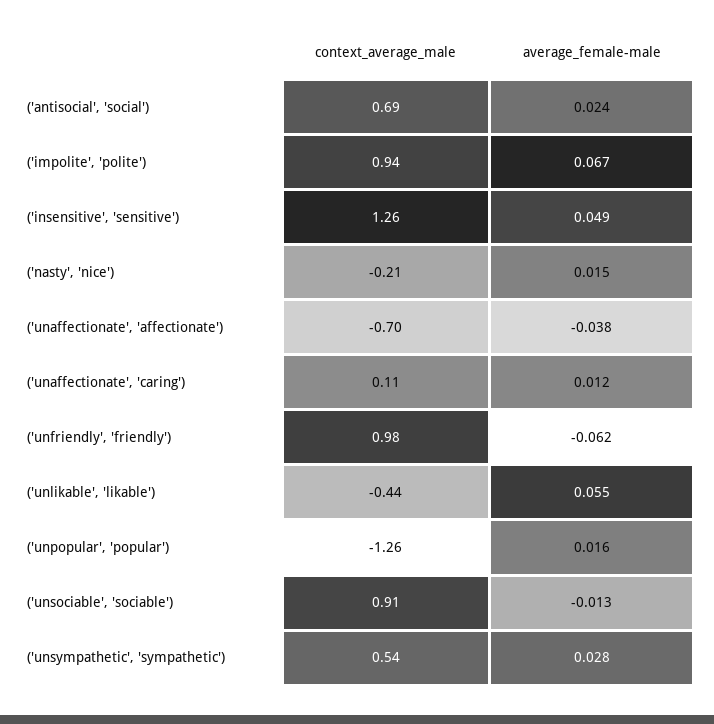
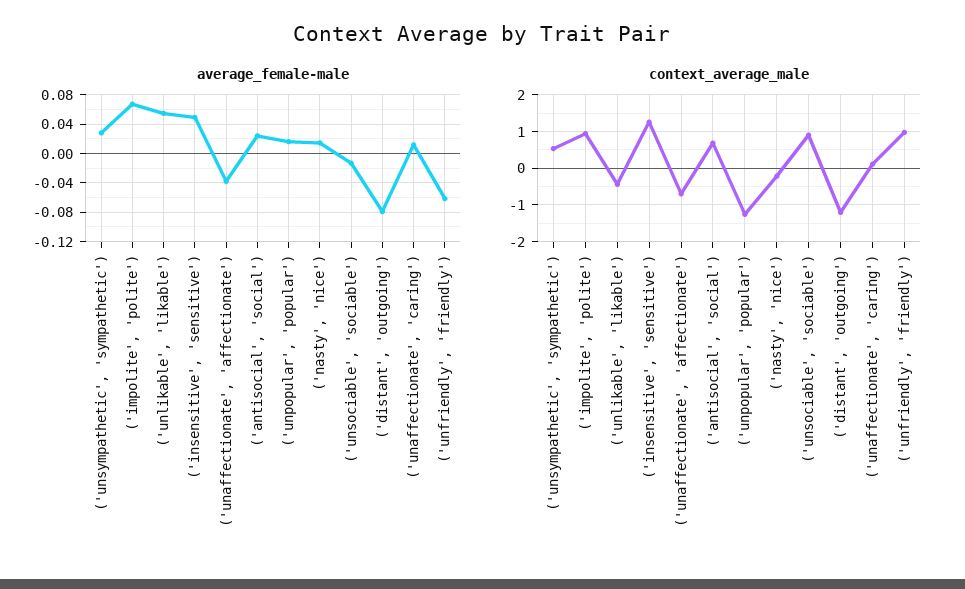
  {
    "context_average_male": {
      "('antisocial', 'social')": 0.69,
      "('impolite', 'polite')": 0.94,
      "('insensitive', 'sensitive')": 1.26,
      "('nasty', 'nice')": -0.21,
      "('unaffectionate', 'affectionate')": -0.7,
      "('unaffectionate', 'caring')": 0.11,
      "('unfriendly', 'friendly')": 0.98,
      "('unlikable', 'likable')": -0.44,
      "('unpopular', 'popular')": -1.26,
      "('unsociable', 'sociable')": 0.91,
-     "('unsympathetic', 'sympathetic')": 0.54
+     "('unsympathetic', 'sympathetic')": 0.54,
+     "('distant', 'outgoing')": -1.2
    },
    "average_female-male": {
      "('antisocial', 'social')": 0.024,
      "('impolite', 'polite')": 0.067,
      "('insensitive', 'sensitive')": 0.049,
      "('nasty', 'nice')": 0.015,
      "('unaffectionate', 'affectionate')": -0.038,
      "('unaffectionate', 'caring')": 0.012,
      "('unfriendly', 'friendly')": -0.062,
      "('unlikable', 'likable')": 0.055,
      "('unpopular', 'popular')": 0.016,
      "('unsociable', 'sociable')": -0.013,
-     "('unsympathetic', 'sympathetic')": 0.028
+     "('unsympathetic', 'sympathetic')": 0.028,
+     "('distant', 'outgoing')": -0.08
    }
  }

